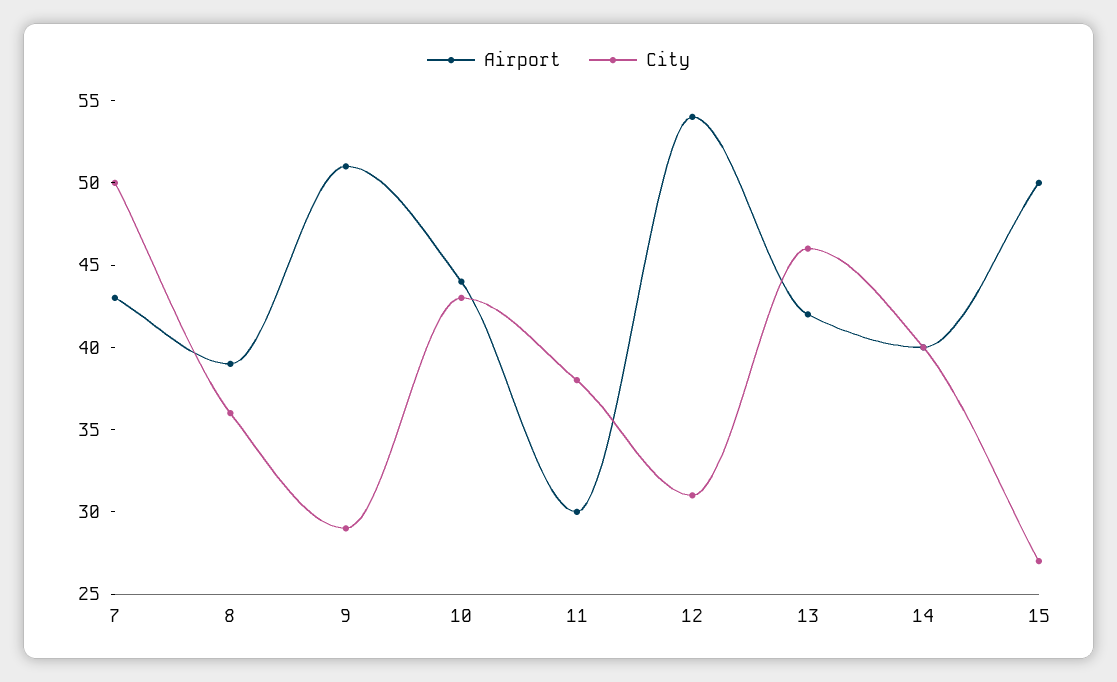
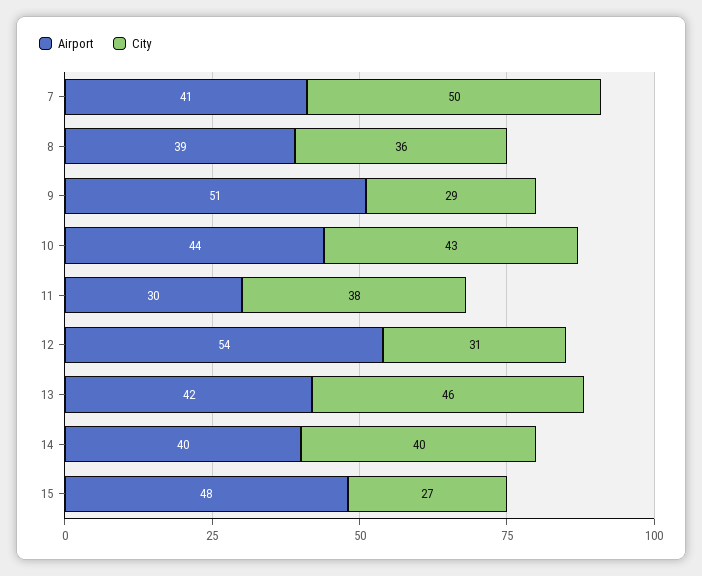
  {
    "Airport": {
-     "7": 43,
+     "7": 41,
      "8": 39,
      "9": 51,
      "10": 44,
      "11": 30,
      "12": 54,
      "13": 42,
      "14": 40,
-     "15": 50
+     "15": 48
    },
    "City": {
      "7": 50,
      "8": 36,
      "9": 29,
      "10": 43,
      "11": 38,
      "12": 31,
      "13": 46,
      "14": 40,
      "15": 27
    }
  }

